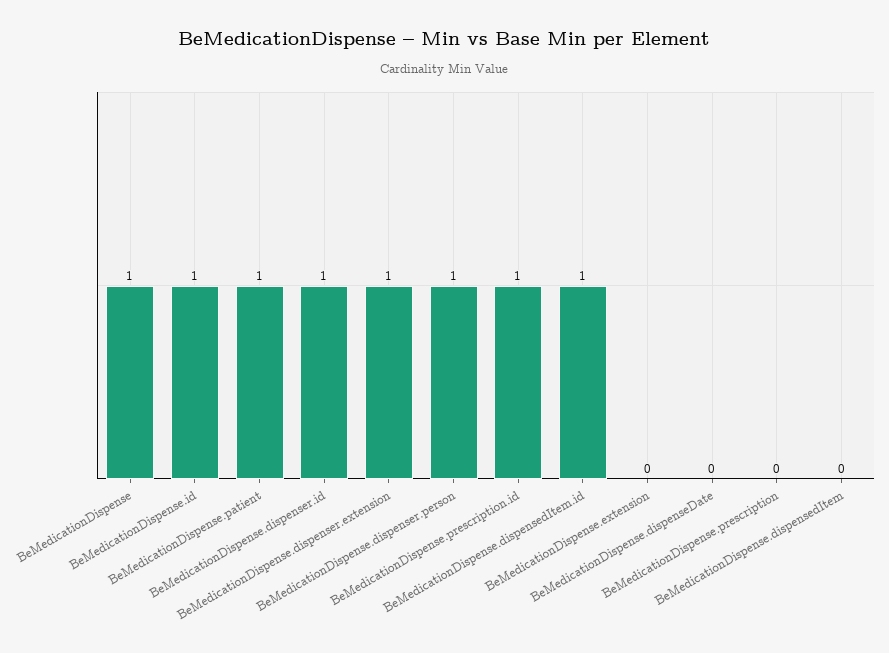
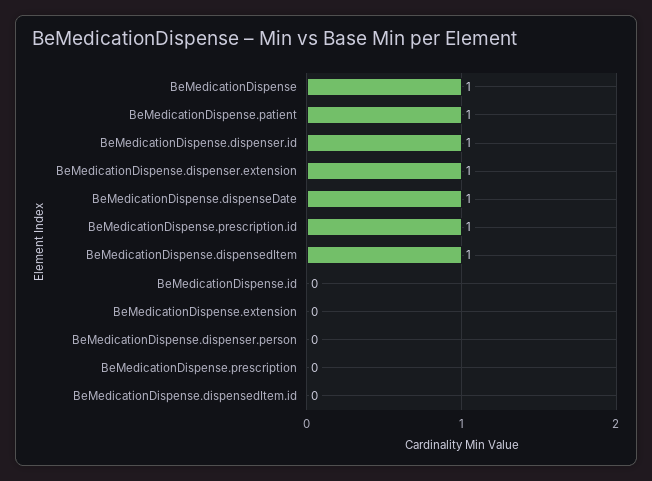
  {
    "BeMedicationDispense": 1,
-   "BeMedicationDispense.id": 1,
+   "BeMedicationDispense.id": 0,
    "BeMedicationDispense.patient": 1,
    "BeMedicationDispense.dispenser.id": 1,
    "BeMedicationDispense.dispenser.extension": 1,
-   "BeMedicationDispense.dispenser.person": 1,
+   "BeMedicationDispense.dispenser.person": 0,
    "BeMedicationDispense.prescription.id": 1,
-   "BeMedicationDispense.dispensedItem.id": 1,
+   "BeMedicationDispense.dispensedItem.id": 0,
    "BeMedicationDispense.extension": 0,
-   "BeMedicationDispense.dispenseDate": 0,
+   "BeMedicationDispense.dispenseDate": 1,
    "BeMedicationDispense.prescription": 0,
-   "BeMedicationDispense.dispensedItem": 0
+   "BeMedicationDispense.dispensedItem": 1
  }

